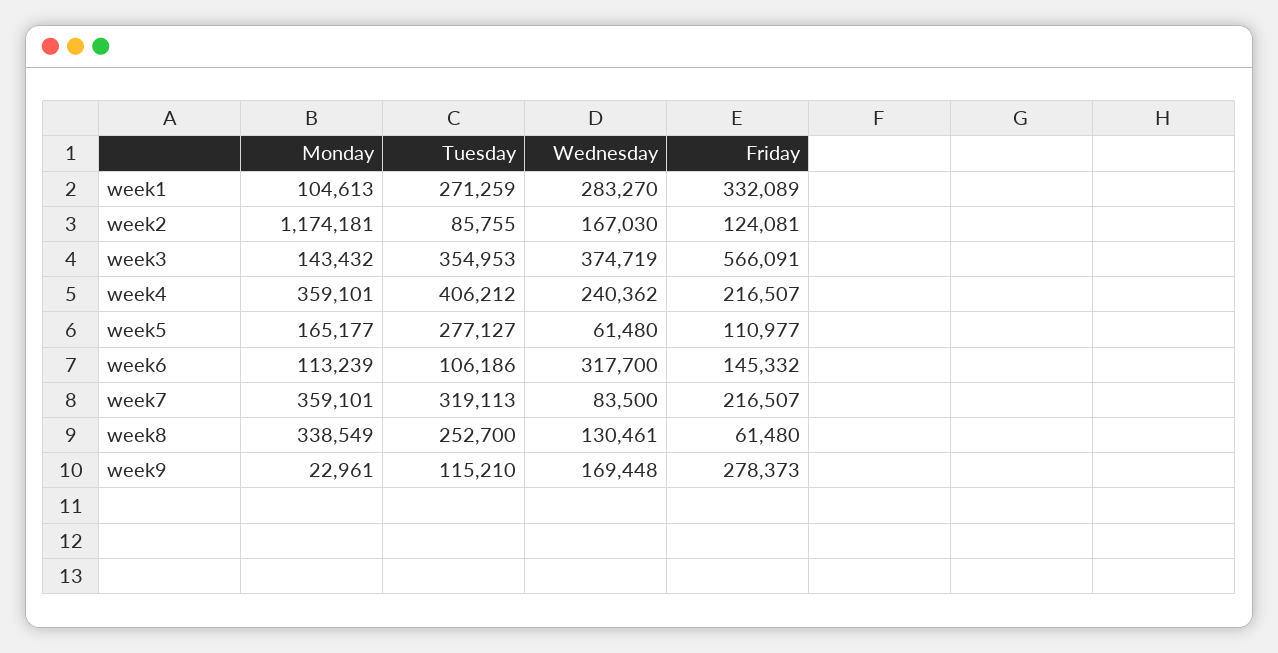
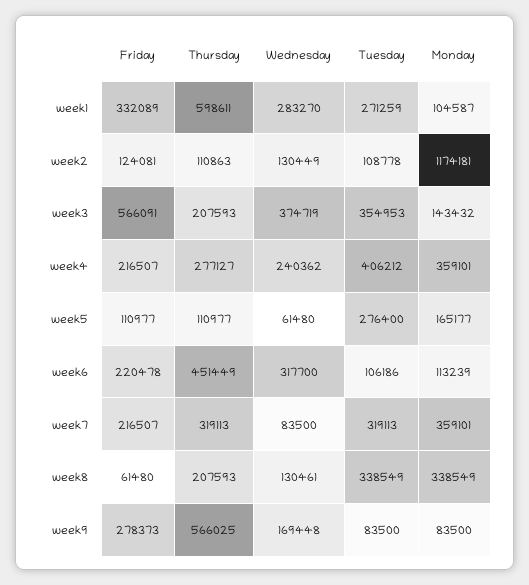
  {
    "Monday": {
-     "week1": 104613,
+     "week1": 104587,
      "week2": 1174181,
      "week3": 143432,
      "week4": 359101,
      "week5": 165177,
      "week6": 113239,
      "week7": 359101,
      "week8": 338549,
-     "week9": 22961
+     "week9": 83500
    },
    "Tuesday": {
      "week1": 271259,
-     "week2": 85755,
+     "week2": 108778,
      "week3": 354953,
      "week4": 406212,
-     "week5": 277127,
+     "week5": 276400,
      "week6": 106186,
      "week7": 319113,
-     "week8": 252700,
+     "week8": 338549,
-     "week9": 115210
+     "week9": 83500
    },
    "Wednesday": {
      "week1": 283270,
-     "week2": 167030,
+     "week2": 130449,
      "week3": 374719,
      "week4": 240362,
      "week5": 61480,
      "week6": 317700,
      "week7": 83500,
      "week8": 130461,
      "week9": 169448
    },
    "Friday": {
      "week1": 332089,
      "week2": 124081,
      "week3": 566091,
      "week4": 216507,
      "week5": 110977,
-     "week6": 145332,
+     "week6": 220478,
      "week7": 216507,
      "week8": 61480,
      "week9": 278373
-   }
+   },
+   "Thursday": {
+     "week1": 598611,
+     "week2": 110863,
+     "week3": 207593,
+     "week4": 277127,
+     "week5": 110977,
+     "week6": 451449,
+     "week7": 319113,
+     "week8": 207593,
+     "week9": 566025
+   }
  }

